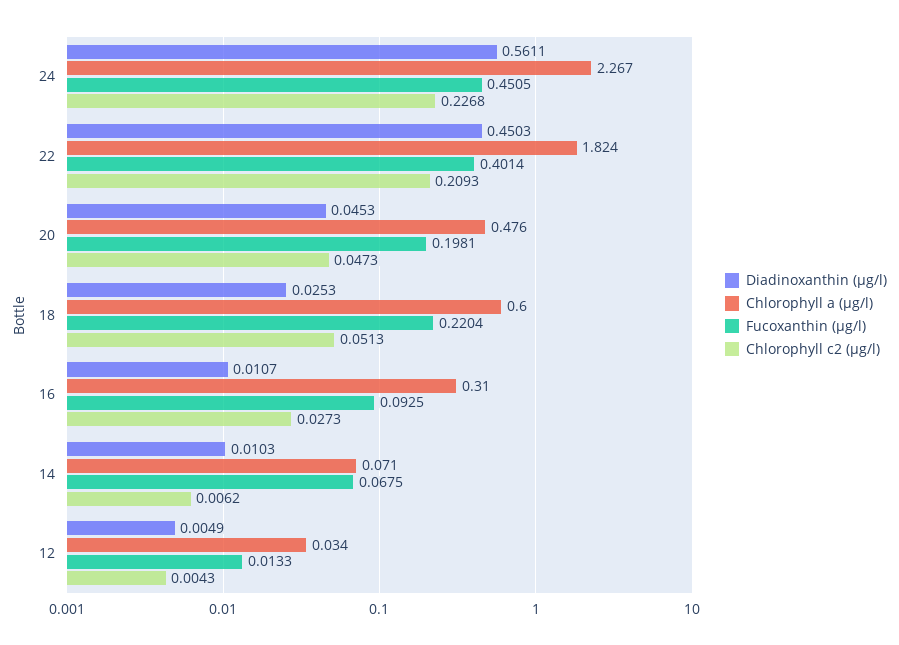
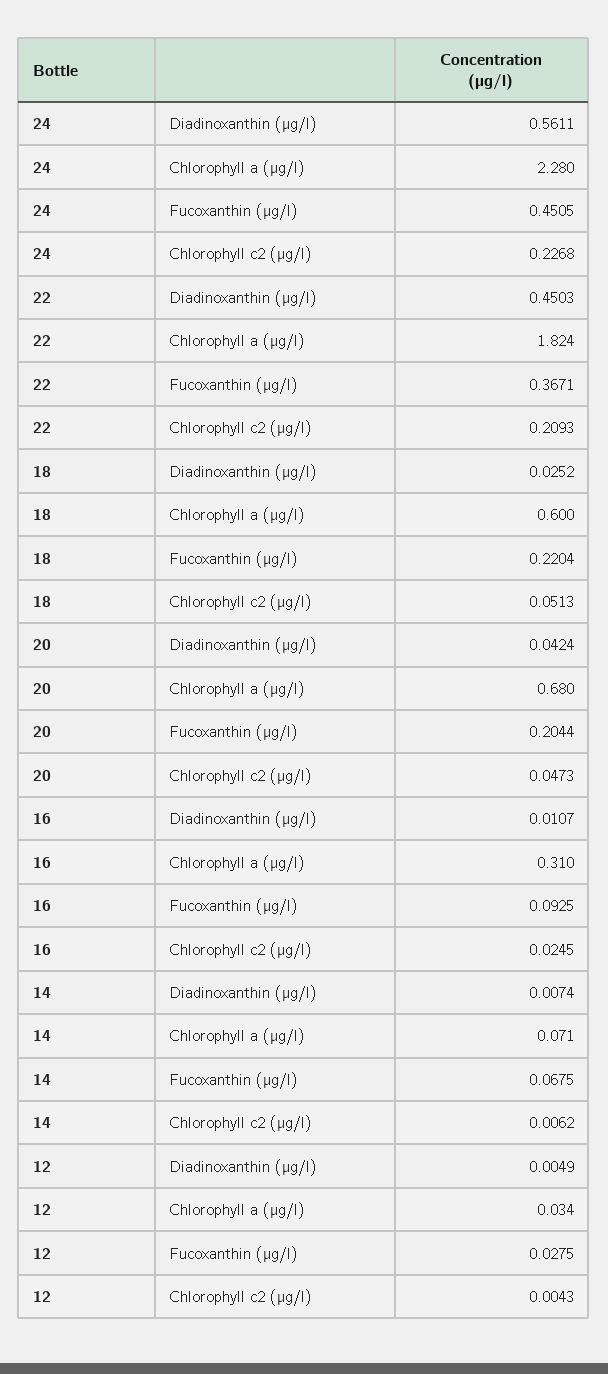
  {
    "Diadinoxanthin (µg/l)": {
      "24": 0.5611,
      "22": 0.4503,
-     "20": 0.0453,
+     "20": 0.0424,
-     "18": 0.0253,
+     "18": 0.0252,
      "16": 0.0107,
-     "14": 0.0103,
+     "14": 0.0074,
      "12": 0.0049
    },
    "Chlorophyll a (µg/l)": {
-     "24": 2.267,
+     "24": 2.28,
      "22": 1.824,
-     "20": 0.476,
+     "20": 0.68,
      "18": 0.6,
      "16": 0.31,
      "14": 0.071,
      "12": 0.034
    },
    "Fucoxanthin (µg/l)": {
      "24": 0.4505,
-     "22": 0.4014,
+     "22": 0.3671,
-     "20": 0.1981,
+     "20": 0.2044,
      "18": 0.2204,
      "16": 0.0925,
      "14": 0.0675,
-     "12": 0.0133
+     "12": 0.0275
    },
    "Chlorophyll c2 (µg/l)": {
      "24": 0.2268,
      "22": 0.2093,
      "20": 0.0473,
      "18": 0.0513,
-     "16": 0.0273,
+     "16": 0.0245,
      "14": 0.0062,
      "12": 0.0043
    }
  }

